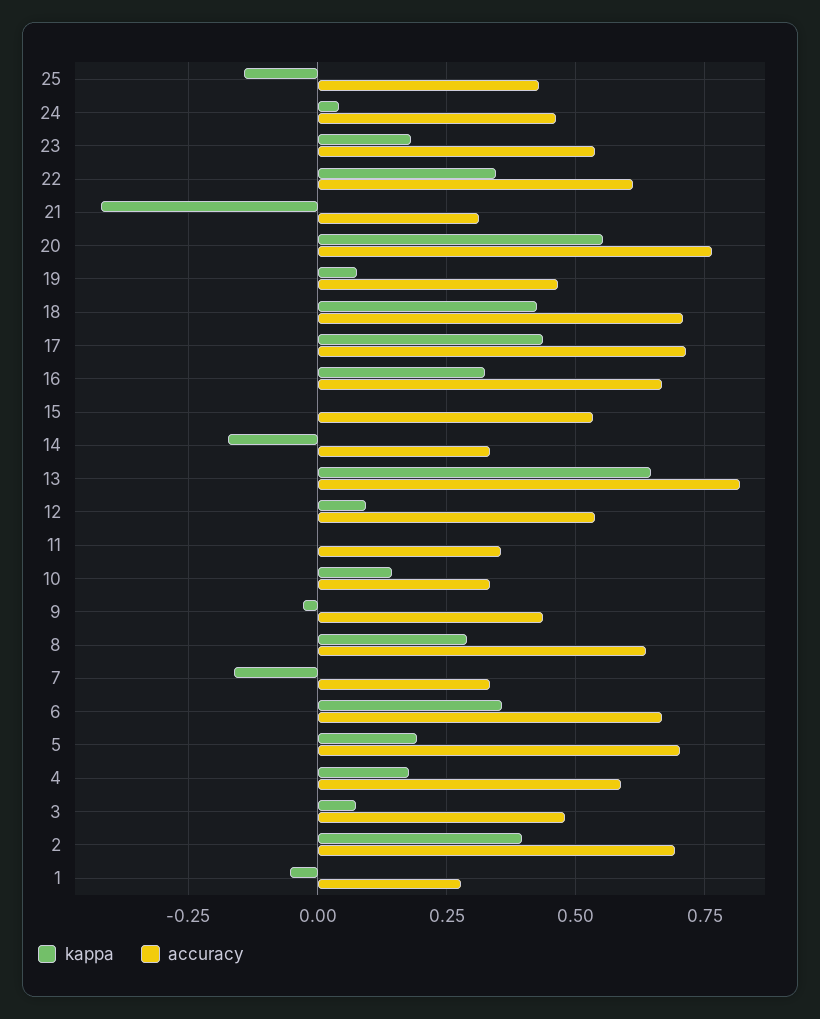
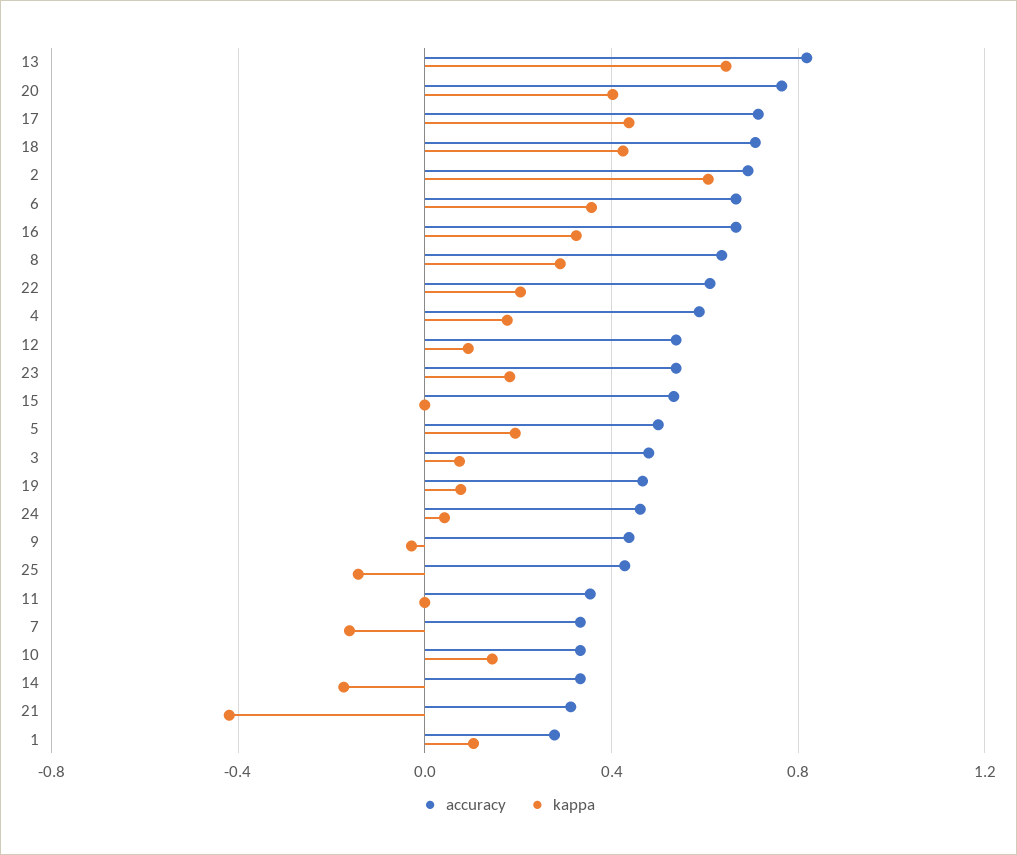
  {
    "kappa": {
      "25": -0.15,
      "24": 0.05,
      "23": 0.175,
-     "22": 0.35,
+     "22": 0.2,
      "21": -0.425,
-     "20": 0.55,
+     "20": 0.4,
      "19": 0.075,
      "18": 0.425,
      "17": 0.45,
      "16": 0.325,
      "15": 0,
      "14": -0.175,
      "13": 0.65,
      "12": 0.1,
      "11": 0,
      "10": 0.15,
      "9": -0.025,
      "8": 0.3,
      "7": -0.15,
      "6": 0.35,
      "5": 0.2,
      "4": 0.175,
      "3": 0.075,
-     "2": 0.4,
+     "2": 0.6,
-     "1": -0.05
+     "1": 0.1
    },
    "accuracy": {
      "25": 0.425,
      "24": 0.45,
      "23": 0.55,
      "22": 0.6,
      "21": 0.325,
      "20": 0.775,
      "19": 0.475,
      "18": 0.7,
      "17": 0.725,
      "16": 0.675,
      "15": 0.525,
      "14": 0.325,
      "13": 0.825,
      "12": 0.55,
      "11": 0.35,
      "10": 0.325,
      "9": 0.45,
      "8": 0.625,
      "7": 0.325,
      "6": 0.675,
-     "5": 0.7,
+     "5": 0.5,
      "4": 0.6,
      "3": 0.475,
      "2": 0.7,
      "1": 0.275
    }
  }

